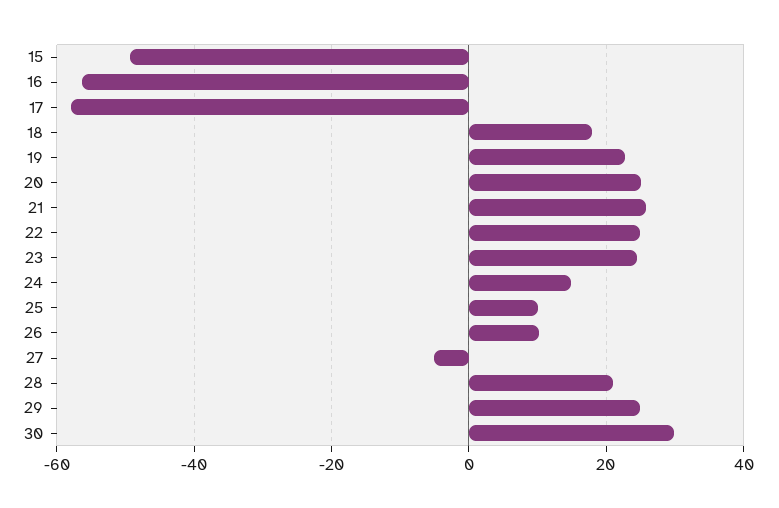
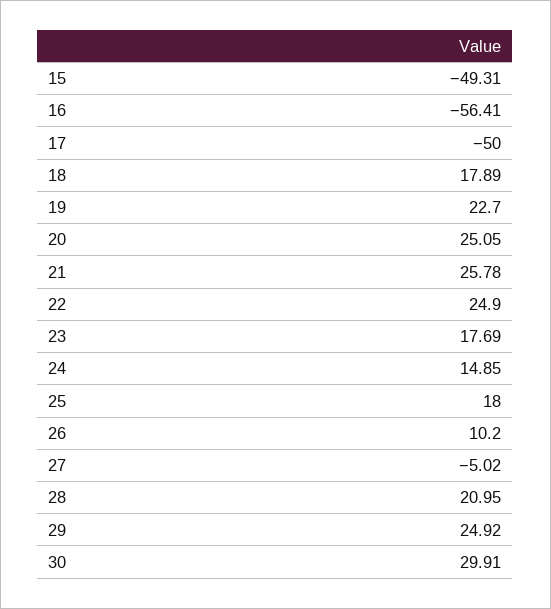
  {
    "15": -49.31,
    "16": -56.41,
-   "17": -58,
+   "17": -50,
    "18": 17.89,
    "19": 22.7,
    "20": 25.05,
    "21": 25.78,
    "22": 24.9,
-   "23": 24,
+   "23": 17.69,
    "24": 14.85,
-   "25": 10,
+   "25": 18,
    "26": 10.2,
    "27": -5.02,
    "28": 20.95,
    "29": 24.92,
    "30": 29.91
  }

